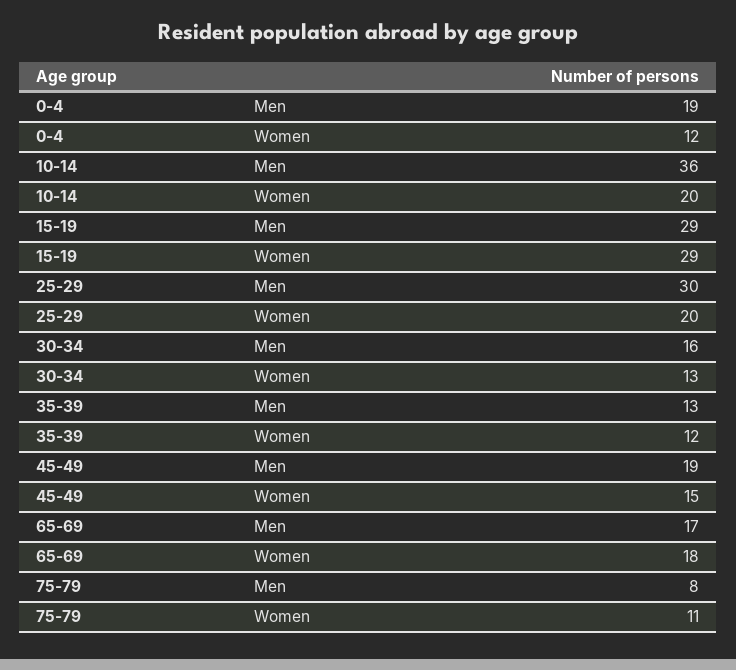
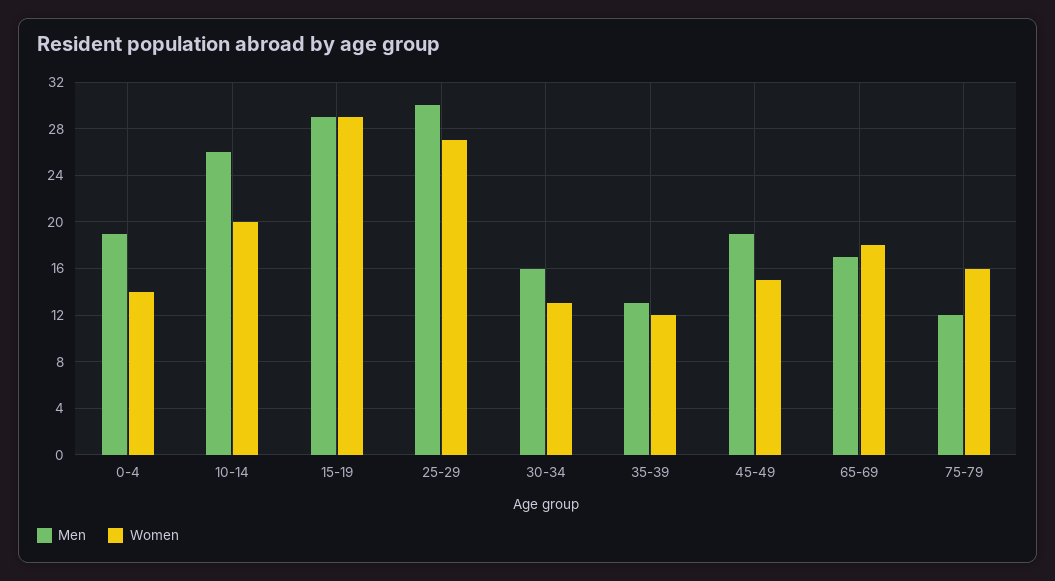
  {
    "Men": {
      "0-4": 19,
-     "10-14": 36,
+     "10-14": 26,
      "15-19": 29,
      "25-29": 30,
      "30-34": 16,
      "35-39": 13,
      "45-49": 19,
      "65-69": 17,
-     "75-79": 8
+     "75-79": 12
    },
    "Women": {
-     "0-4": 12,
+     "0-4": 14,
      "10-14": 20,
      "15-19": 29,
-     "25-29": 20,
+     "25-29": 27,
      "30-34": 13,
      "35-39": 12,
      "45-49": 15,
      "65-69": 18,
-     "75-79": 11
+     "75-79": 16
    }
  }

